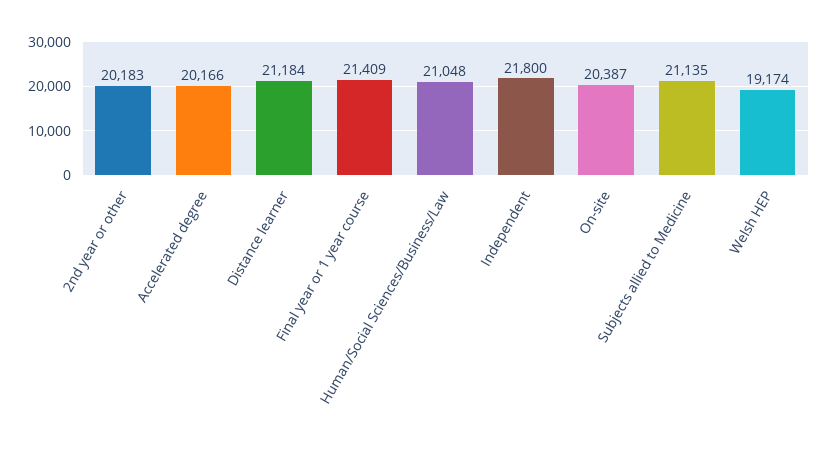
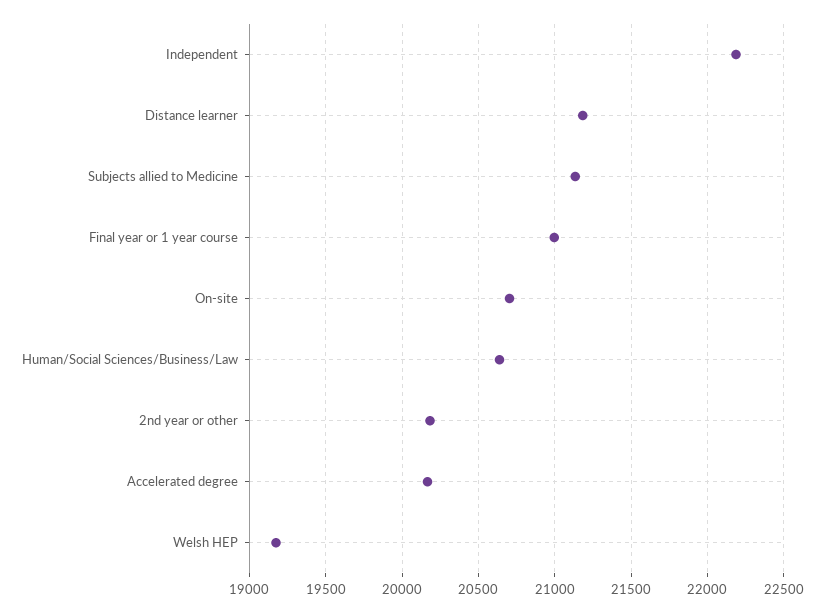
  {
    "2nd year or other": 20183,
    "Accelerated degree": 20166,
    "Distance learner": 21184,
-   "Final year or 1 year course": 21409,
+   "Final year or 1 year course": 21000,
-   "Human/Social Sciences/Business/Law": 21048,
+   "Human/Social Sciences/Business/Law": 20650,
-   "Independent": 21800,
+   "Independent": 22200,
-   "On-site": 20387,
+   "On-site": 20700,
    "Subjects allied to Medicine": 21135,
    "Welsh HEP": 19174
  }

